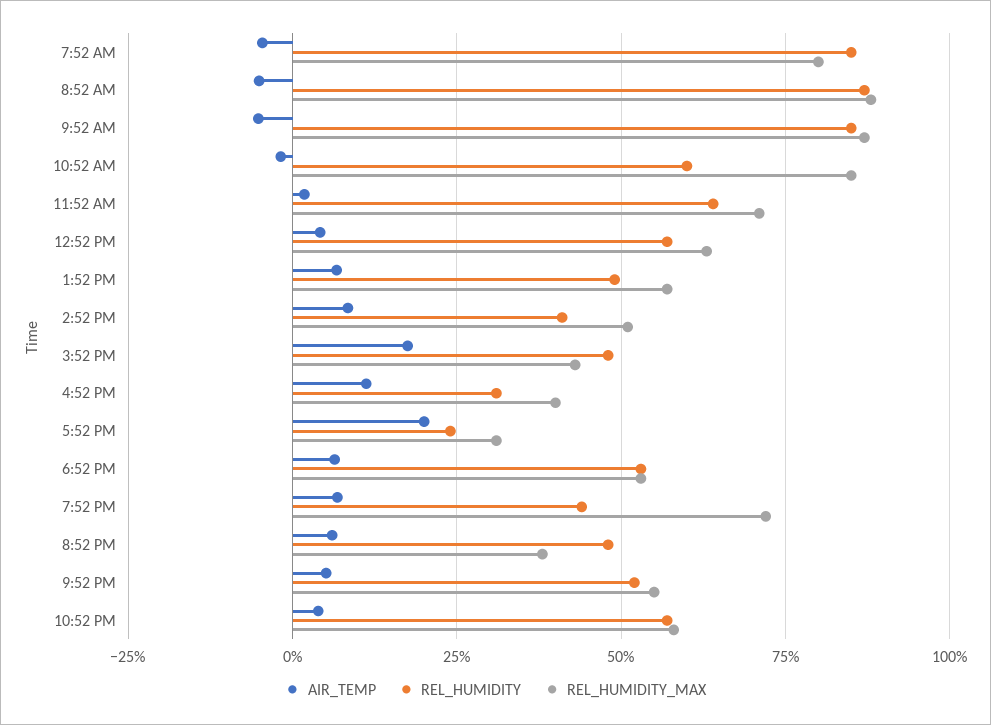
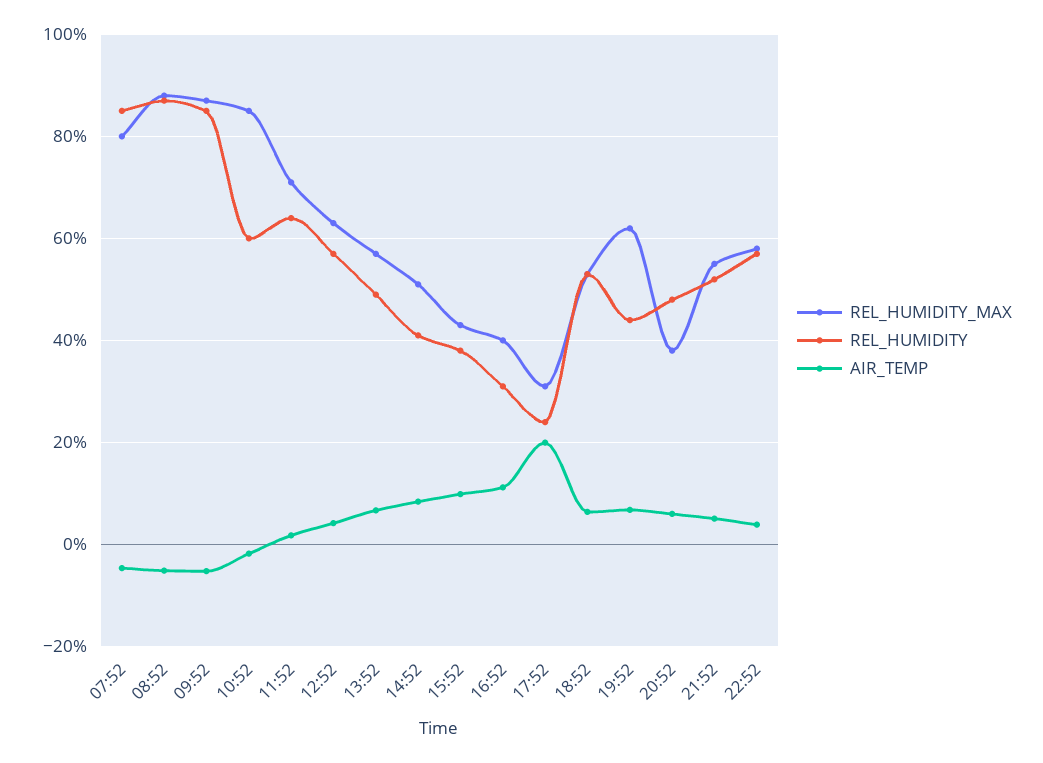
  {
    "AIR_TEMP": {
      "7:52 AM": -4,
      "8:52 AM": -6,
      "9:52 AM": -6,
      "10:52 AM": -2,
      "11:52 AM": 2,
      "12:52 PM": 4,
      "1:52 PM": 6,
      "2:52 PM": 8,
-     "3:52 PM": 17.5,
+     "3:52 PM": 10,
      "4:52 PM": 12,
      "5:52 PM": 20,
      "6:52 PM": 6,
      "7:52 PM": 6,
      "8:52 PM": 6,
      "9:52 PM": 6,
      "10:52 PM": 4
    },
    "REL_HUMIDITY": {
      "7:52 AM": 86,
      "8:52 AM": 88,
      "9:52 AM": 86,
      "10:52 AM": 60,
      "11:52 AM": 64,
      "12:52 PM": 58,
      "1:52 PM": 50,
      "2:52 PM": 42,
-     "3:52 PM": 47.5,
+     "3:52 PM": 38,
      "4:52 PM": 32,
      "5:52 PM": 24,
      "6:52 PM": 54,
      "7:52 PM": 44,
      "8:52 PM": 48,
      "9:52 PM": 52,
      "10:52 PM": 58
    },
    "REL_HUMIDITY_MAX": {
      "7:52 AM": 80,
      "8:52 AM": 88,
      "9:52 AM": 88,
      "10:52 AM": 86,
      "11:52 AM": 72,
      "12:52 PM": 64,
      "1:52 PM": 58,
      "2:52 PM": 52,
      "3:52 PM": 44,
      "4:52 PM": 40,
      "5:52 PM": 32,
      "6:52 PM": 54,
-     "7:52 PM": 72.5,
+     "7:52 PM": 62,
      "8:52 PM": 38,
      "9:52 PM": 56,
      "10:52 PM": 58
    }
  }

